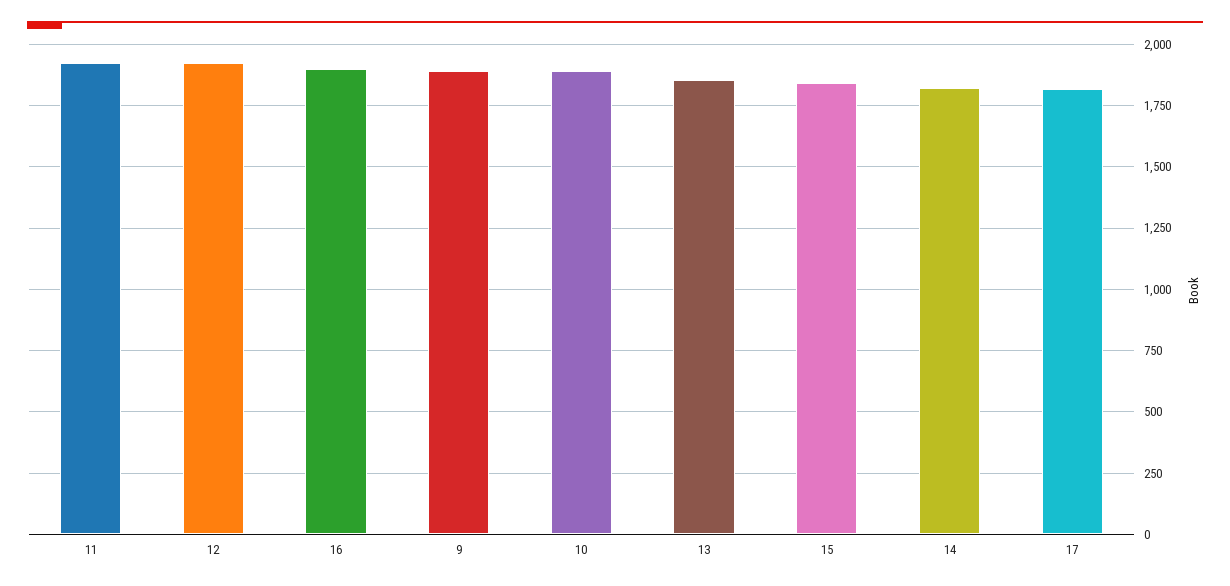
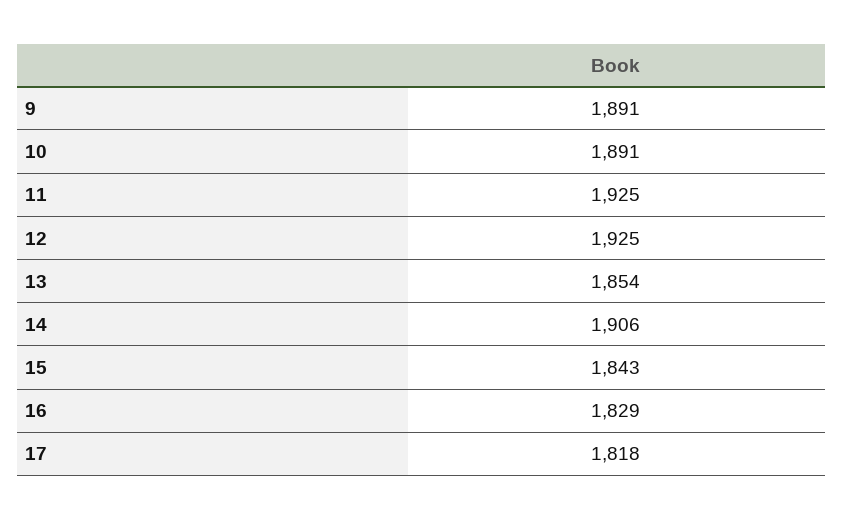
  {
    "11": 1925,
    "12": 1925,
-   "16": 1900,
+   "16": 1829,
    "9": 1891,
    "10": 1891,
    "13": 1854,
    "15": 1843,
-   "14": 1825,
+   "14": 1906,
    "17": 1818
  }

